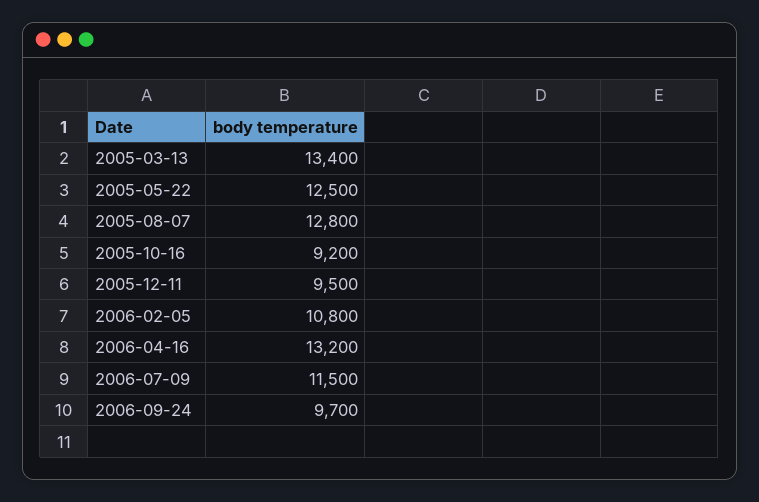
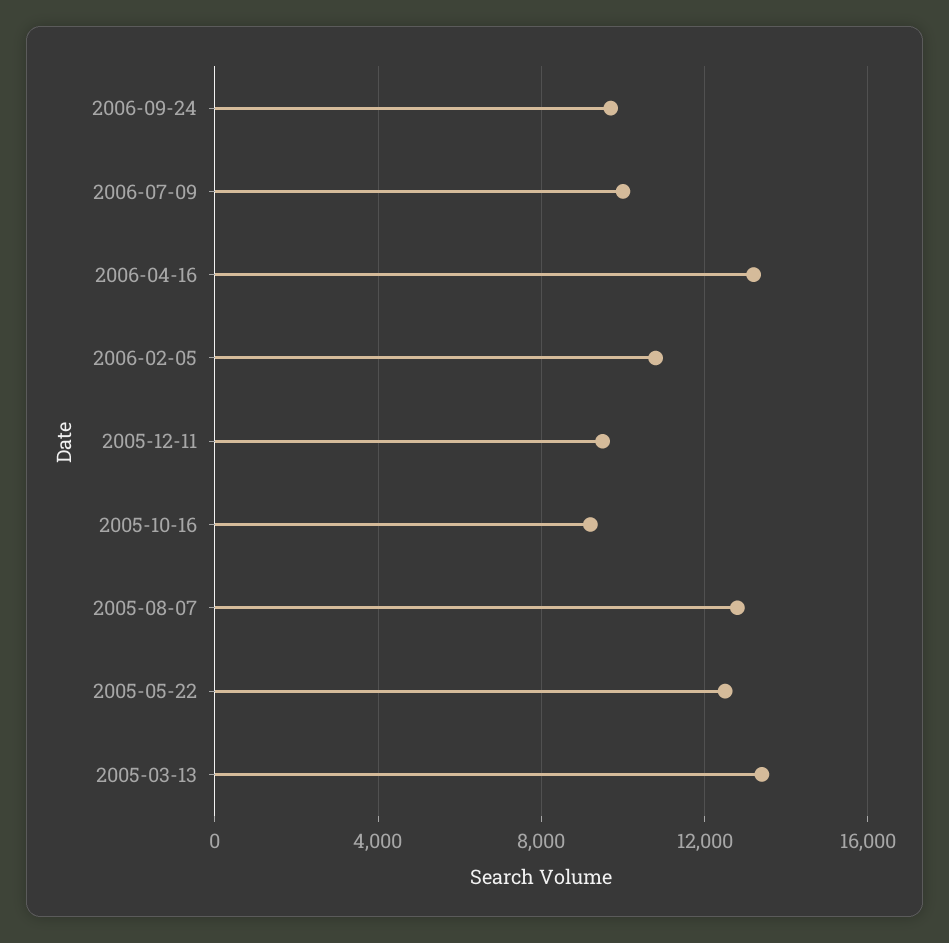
  {
    "2005-03-13": 13400,
    "2005-05-22": 12500,
    "2005-08-07": 12800,
    "2005-10-16": 9200,
    "2005-12-11": 9500,
    "2006-02-05": 10800,
    "2006-04-16": 13200,
-   "2006-07-09": 11500,
+   "2006-07-09": 10000,
    "2006-09-24": 9700
  }

